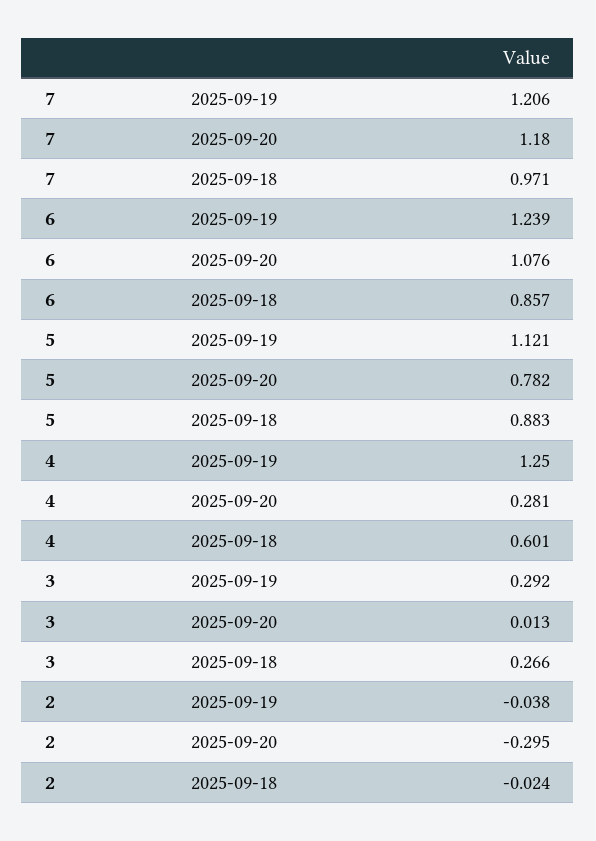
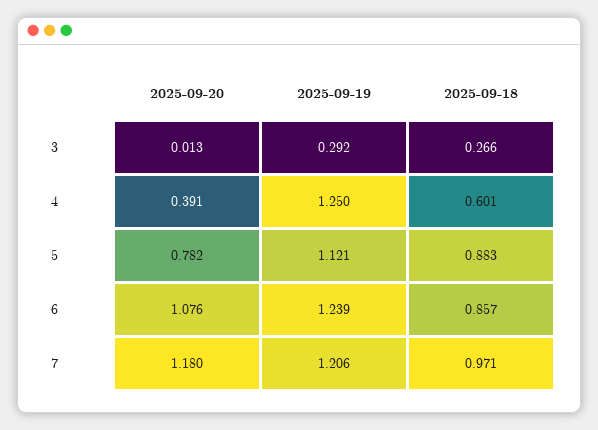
  {
    "7": {
      "2025-09-19": 1.206,
      "2025-09-20": 1.18,
      "2025-09-18": 0.971
    },
    "6": {
      "2025-09-19": 1.239,
      "2025-09-20": 1.076,
      "2025-09-18": 0.857
    },
    "5": {
      "2025-09-19": 1.121,
      "2025-09-20": 0.782,
      "2025-09-18": 0.883
    },
    "4": {
      "2025-09-19": 1.25,
-     "2025-09-20": 0.281,
+     "2025-09-20": 0.391,
      "2025-09-18": 0.601
    },
    "3": {
      "2025-09-19": 0.292,
      "2025-09-20": 0.013,
      "2025-09-18": 0.266
-   },
+   }
-   "2": {
-     "2025-09-19": -0.038,
-     "2025-09-20": -0.295,
-     "2025-09-18": -0.024
-   }
  }

